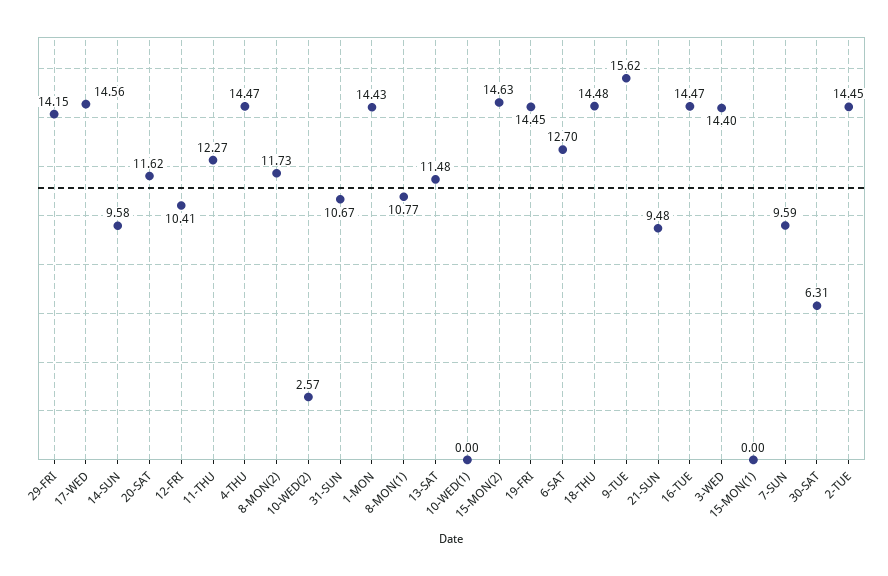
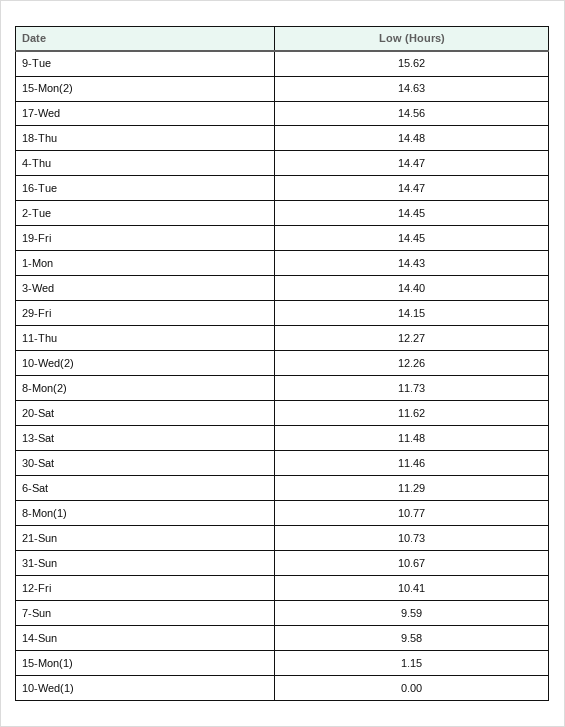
  {
    "29-FRI": 14.15,
    "17-WED": 14.56,
    "14-SUN": 9.58,
    "20-SAT": 11.62,
    "12-FRI": 10.41,
    "11-THU": 12.27,
    "4-THU": 14.47,
    "8-MON(2)": 11.73,
-   "10-WED(2)": 2.57,
+   "10-WED(2)": 12.26,
    "31-SUN": 10.67,
    "1-MON": 14.43,
    "8-MON(1)": 10.77,
    "13-SAT": 11.48,
    "10-WED(1)": 0,
    "15-MON(2)": 14.63,
    "19-FRI": 14.45,
-   "6-SAT": 12.7,
+   "6-SAT": 11.29,
    "18-THU": 14.48,
    "9-TUE": 15.62,
-   "21-SUN": 9.48,
+   "21-SUN": 10.73,
    "16-TUE": 14.47,
    "3-WED": 14.4,
-   "15-MON(1)": 0,
+   "15-MON(1)": 1.15,
    "7-SUN": 9.59,
-   "30-SAT": 6.31,
+   "30-SAT": 11.46,
    "2-TUE": 14.45
  }

